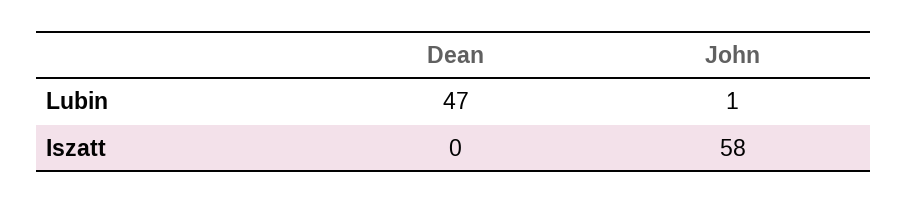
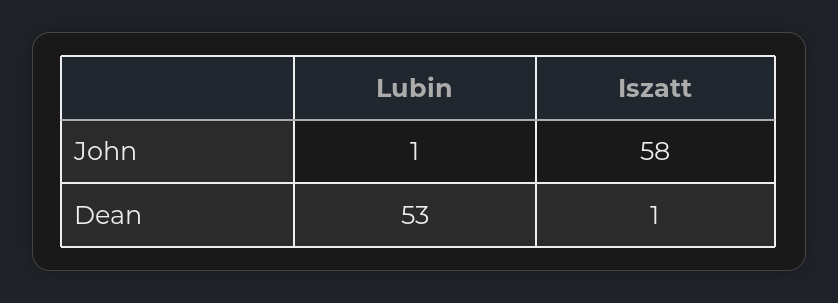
  {
    "Dean": {
-     "Lubin": 47,
+     "Lubin": 53,
-     "Iszatt": 0
+     "Iszatt": 1
    },
    "John": {
      "Lubin": 1,
      "Iszatt": 58
    }
  }

